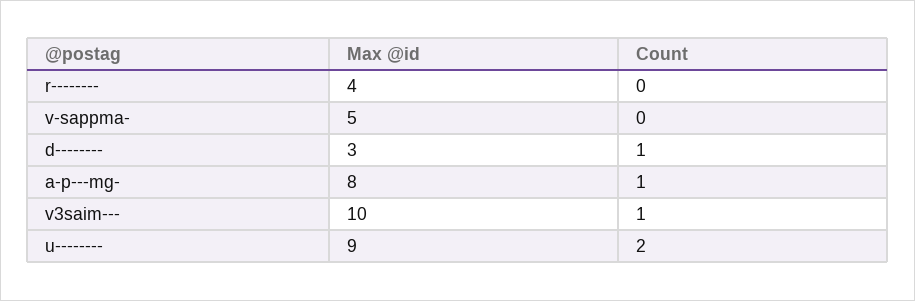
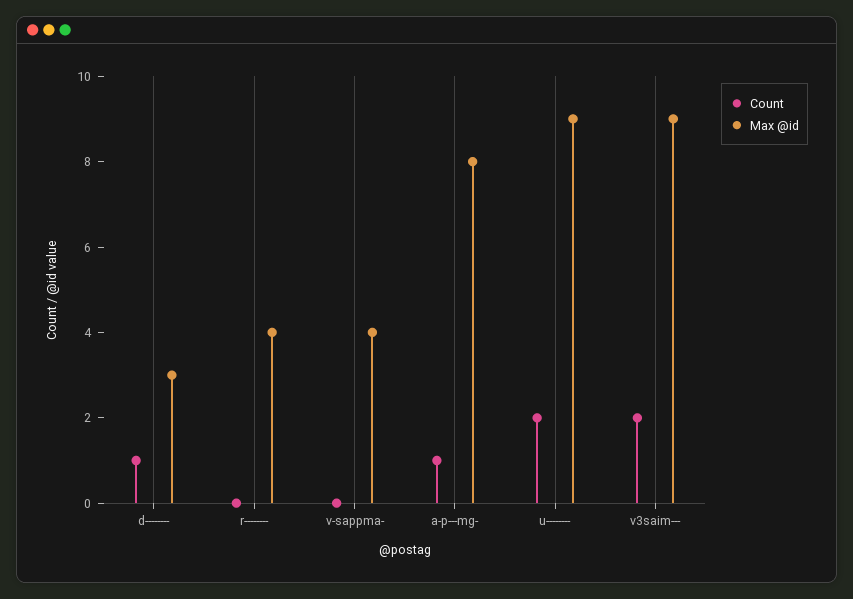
  {
    "Max @id": {
      "r--------": 4,
-     "v-sappma-": 5,
+     "v-sappma-": 4,
      "d--------": 3,
      "a-p---mg-": 8,
-     "v3saim---": 10,
+     "v3saim---": 9,
      "u--------": 9
    },
    "Count": {
      "r--------": 0,
      "v-sappma-": 0,
      "d--------": 1,
      "a-p---mg-": 1,
-     "v3saim---": 1,
+     "v3saim---": 2,
      "u--------": 2
    }
  }

